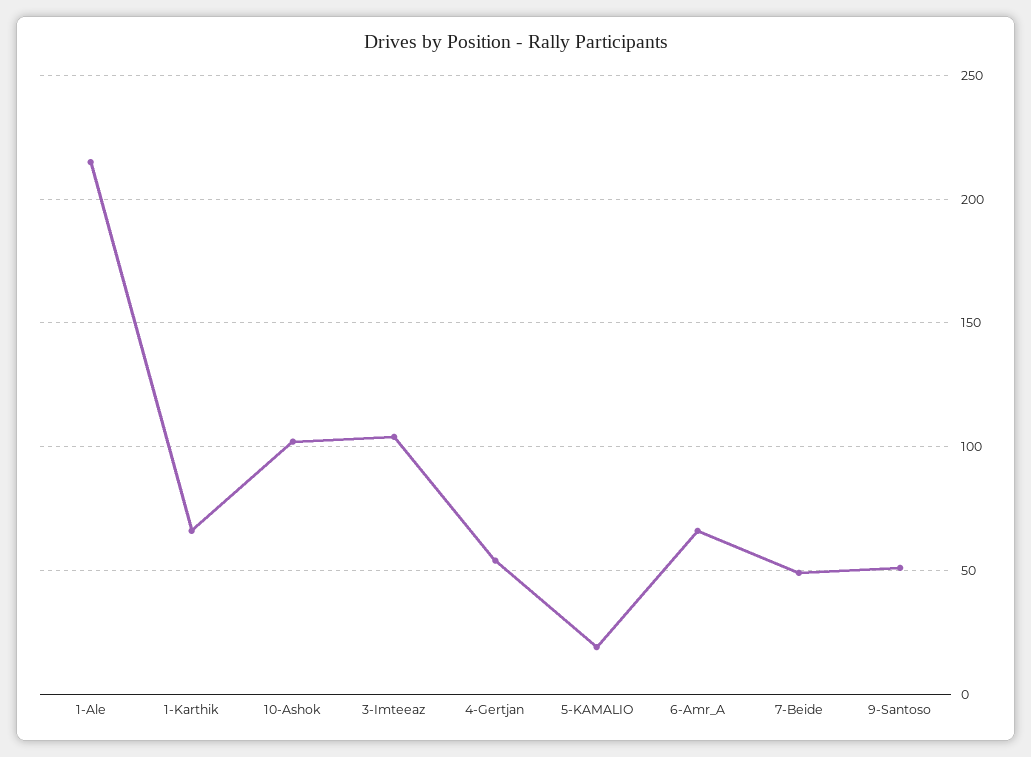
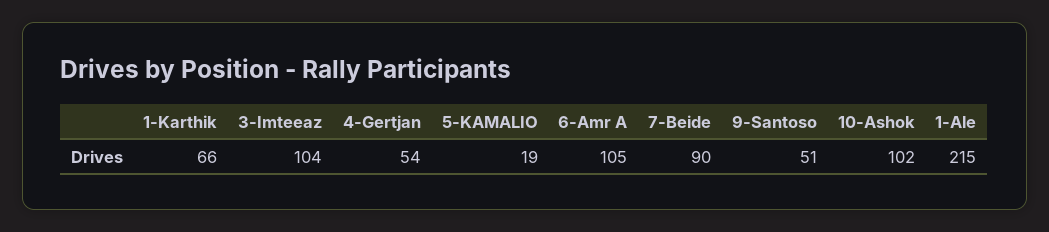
  {
    "1-Ale": 215,
    "1-Karthik": 66,
    "10-Ashok": 102,
    "3-Imteeaz": 104,
    "4-Gertjan": 54,
    "5-KAMALIO": 19,
-   "6-Amr_A": 65,
+   "6-Amr_A": 105,
-   "7-Beide": 50,
+   "7-Beide": 90,
    "9-Santoso": 51
  }

